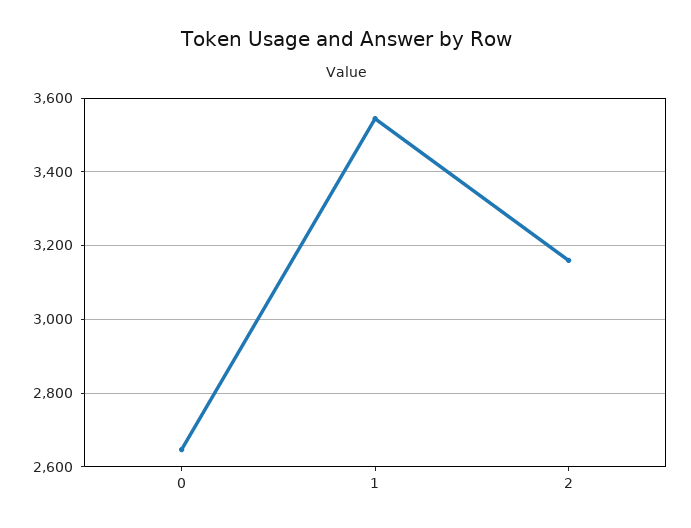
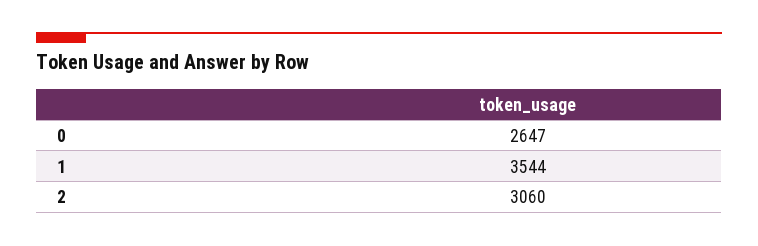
  {
    "0": 2647,
    "1": 3544,
-   "2": 3160
+   "2": 3060
  }

